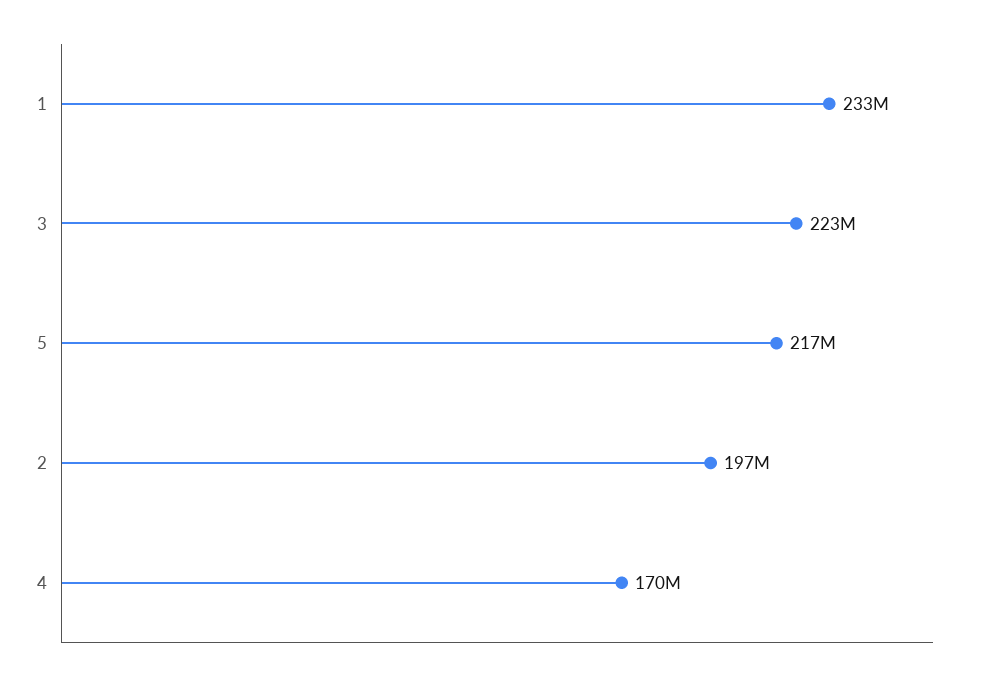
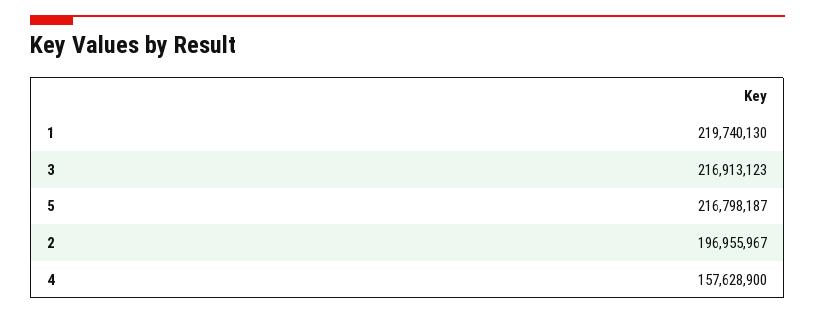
  {
-   "1": 233000000,
+   "1": 219740130,
-   "3": 223000000,
+   "3": 216913123,
    "5": 216798187,
    "2": 196955967,
-   "4": 170000000
+   "4": 157628900
  }

